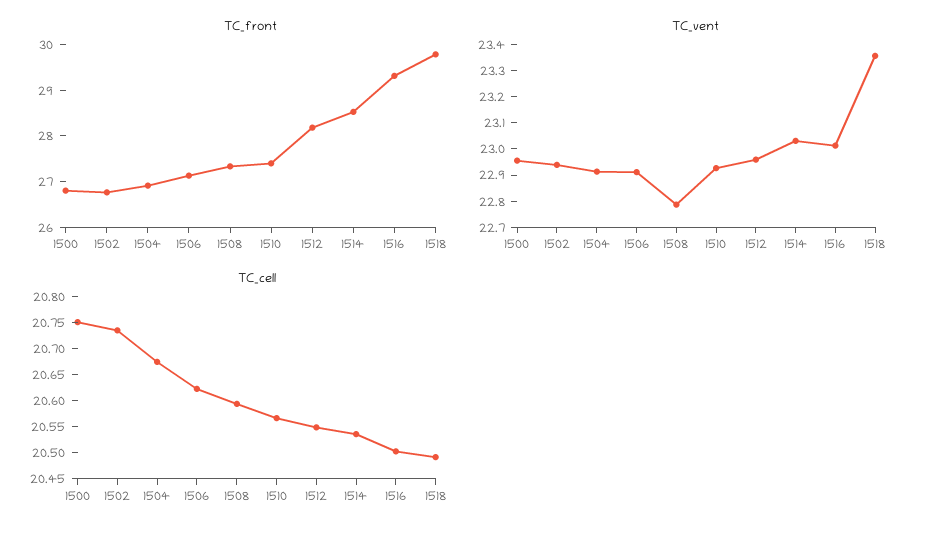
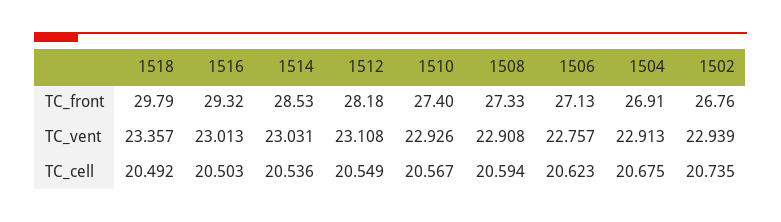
  {
    "TC_front": {
-     "1500": 26.8,
      "1502": 26.76,
      "1504": 26.91,
      "1506": 27.13,
      "1508": 27.33,
      "1510": 27.4,
      "1512": 28.18,
      "1514": 28.53,
      "1516": 29.32,
      "1518": 29.79
    },
    "TC_vent": {
-     "1500": 22.95,
      "1502": 22.939,
      "1504": 22.913,
-     "1506": 22.9,
+     "1506": 22.757,
-     "1508": 22.8,
+     "1508": 22.908,
      "1510": 22.926,
-     "1512": 22.95,
+     "1512": 23.108,
      "1514": 23.031,
      "1516": 23.013,
      "1518": 23.357
    },
    "TC_cell": {
-     "1500": 20.75,
      "1502": 20.735,
      "1504": 20.675,
      "1506": 20.623,
      "1508": 20.594,
      "1510": 20.567,
      "1512": 20.549,
      "1514": 20.536,
      "1516": 20.503,
      "1518": 20.492
    }
  }

